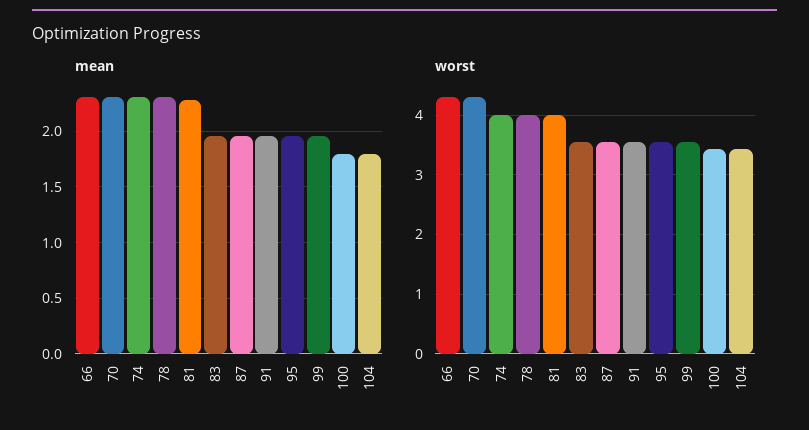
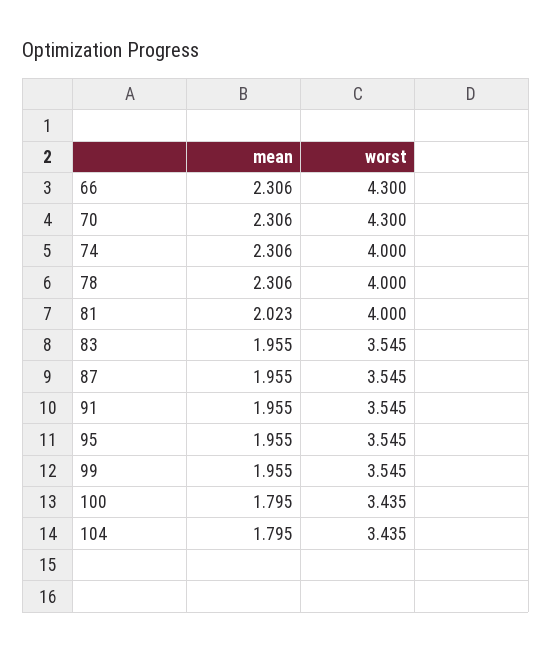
  {
    "mean": {
      "66": 2.306,
      "70": 2.306,
      "74": 2.306,
      "78": 2.306,
-     "81": 2.3,
+     "81": 2.023,
      "83": 1.955,
      "87": 1.955,
      "91": 1.955,
      "95": 1.955,
      "99": 1.955,
      "100": 1.795,
      "104": 1.795
    },
    "worst": {
      "66": 4.3,
      "70": 4.3,
      "74": 4,
      "78": 4,
      "81": 4,
      "83": 3.545,
      "87": 3.545,
      "91": 3.545,
      "95": 3.545,
      "99": 3.545,
      "100": 3.435,
      "104": 3.435
    }
  }

